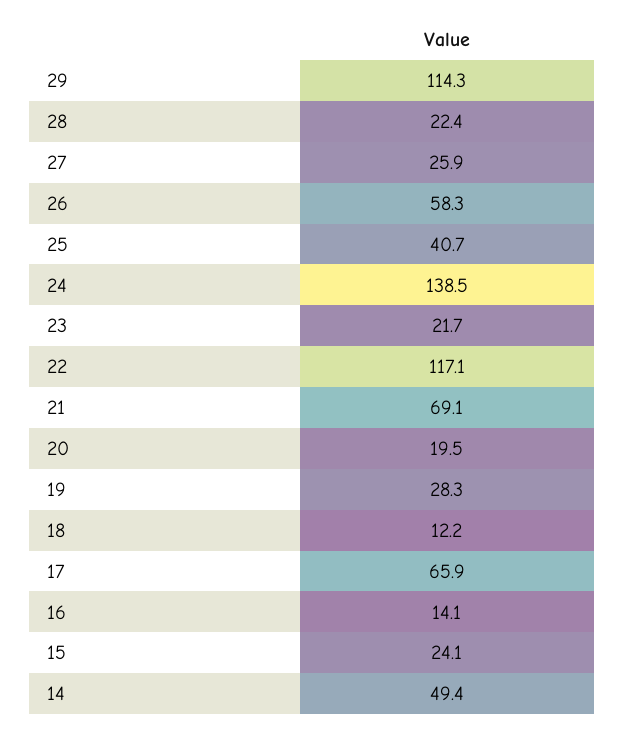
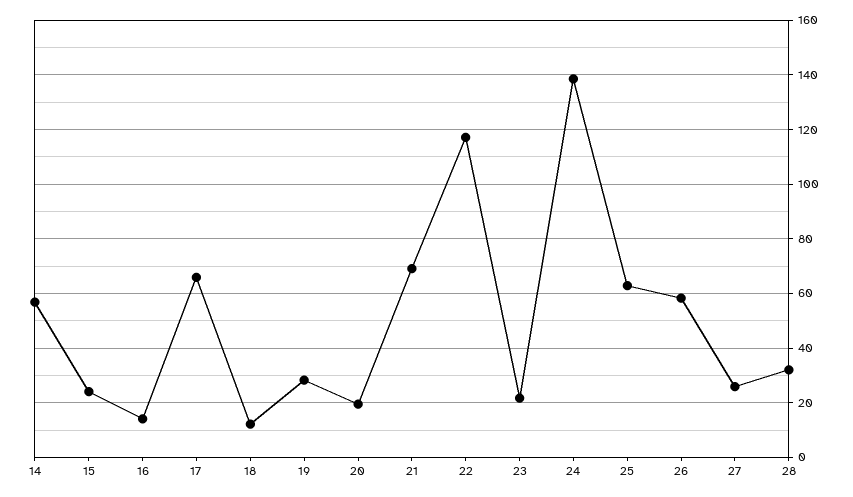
  {
-   "29": 114.3,
-   "28": 22.4,
+   "28": 32.5,
    "27": 25.9,
    "26": 58.3,
-   "25": 40.7,
+   "25": 62.5,
    "24": 138.5,
    "23": 21.7,
    "22": 117.1,
    "21": 69.1,
    "20": 19.5,
    "19": 28.3,
    "18": 12.2,
    "17": 65.9,
    "16": 14.1,
    "15": 24.1,
-   "14": 49.4
+   "14": 57.5
  }

